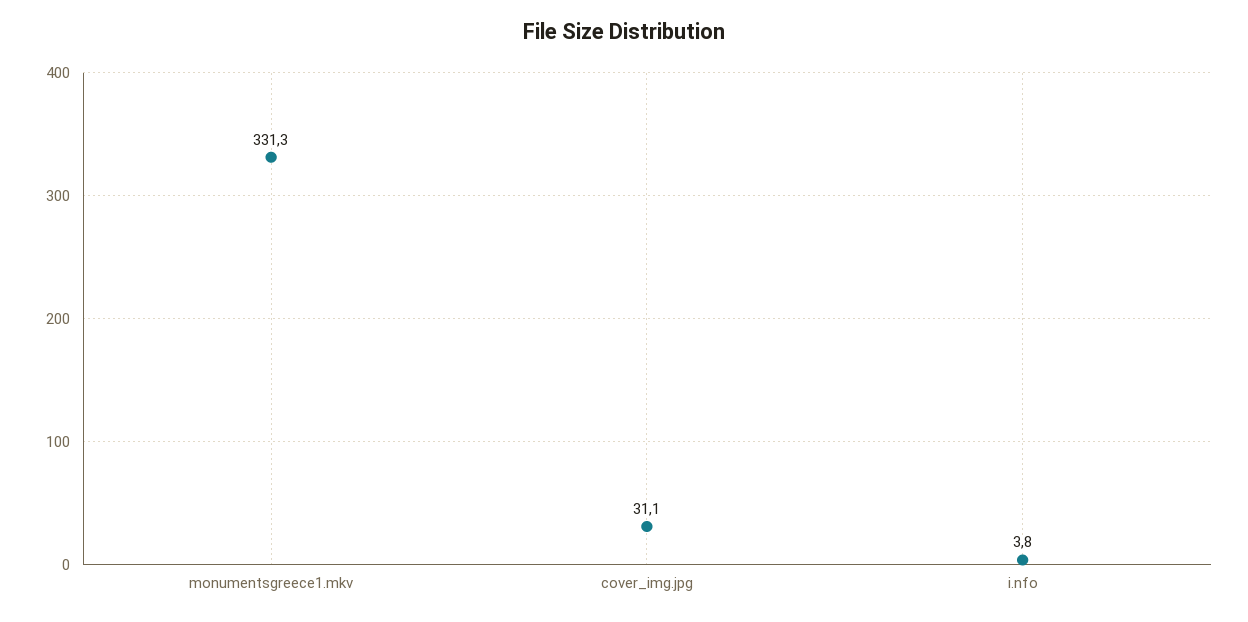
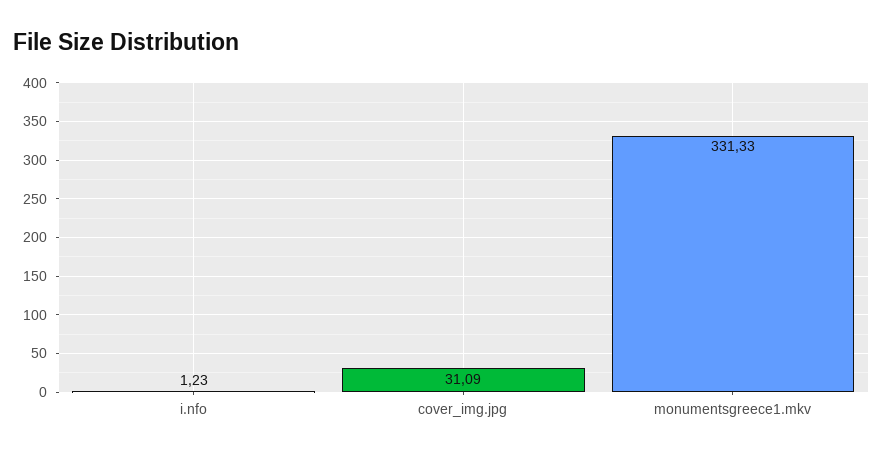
  {
    "monumentsgreece1.mkv": 331.33,
    "cover_img.jpg": 31.09,
-   "i.nfo": 3.8
+   "i.nfo": 1.23
  }

